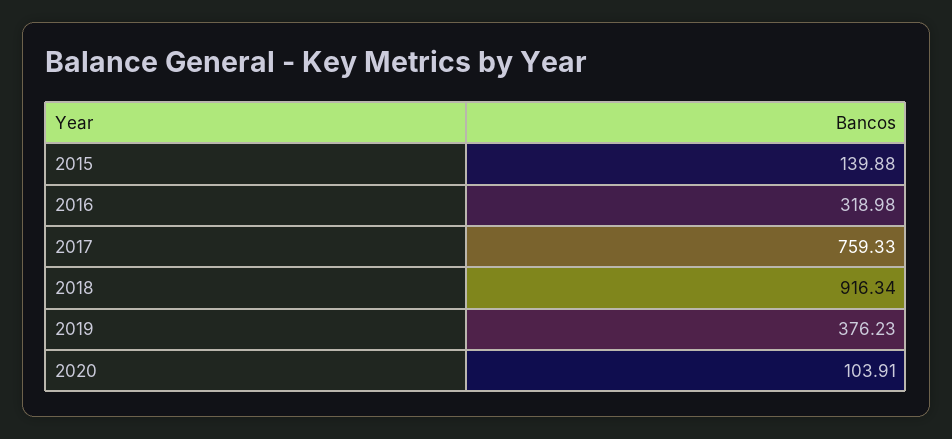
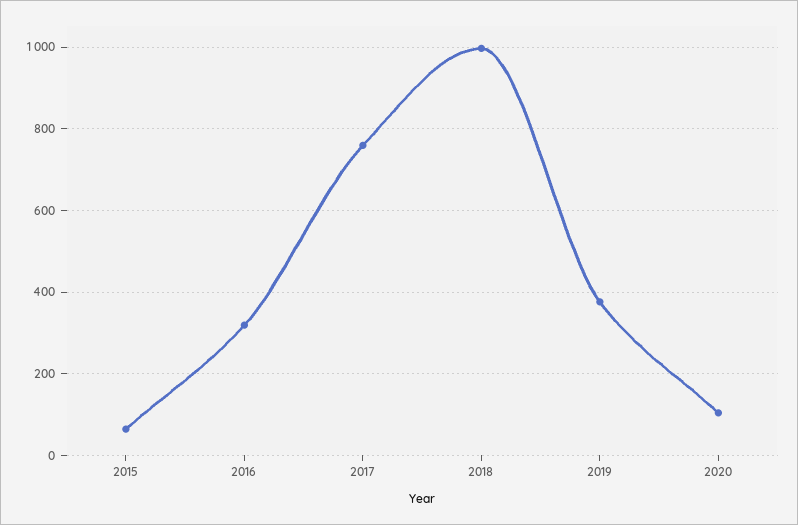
  {
-   "2015": 139.88,
+   "2015": 60,
    "2016": 318.98,
    "2017": 759.33,
-   "2018": 916.34,
+   "2018": 1000,
    "2019": 376.23,
    "2020": 103.91
  }

